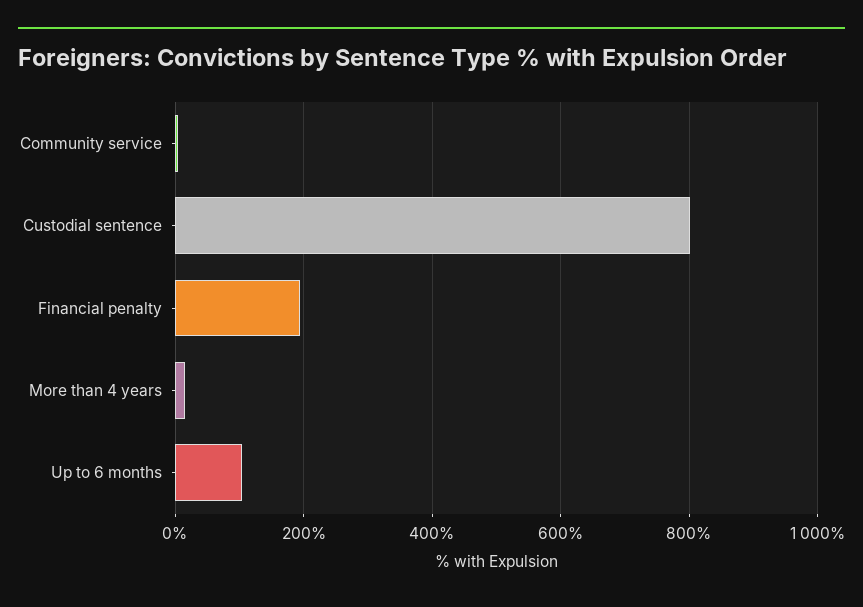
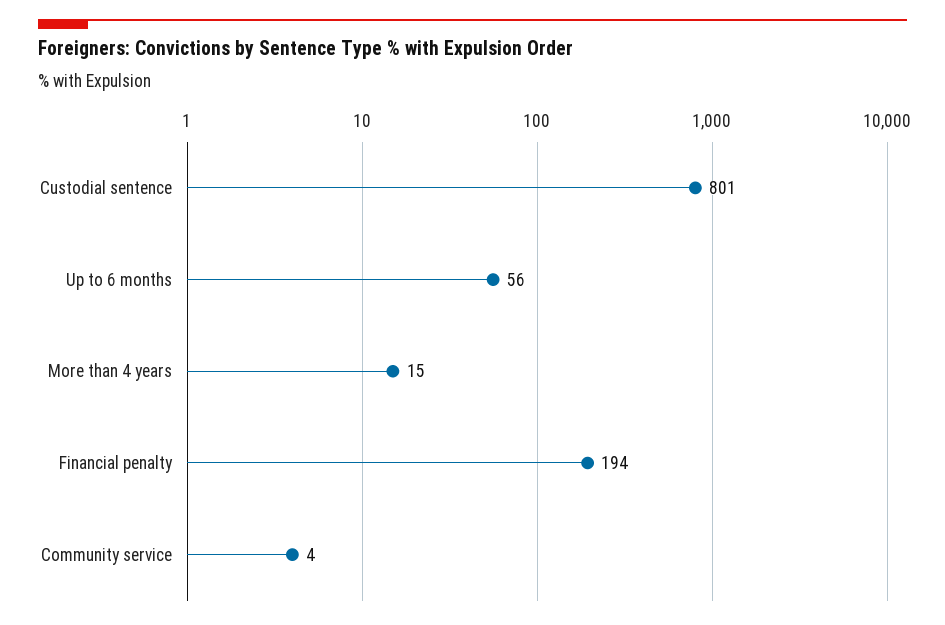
  {
    "Community service": 4,
    "Custodial sentence": 801,
    "Financial penalty": 194,
    "More than 4 years": 15,
-   "Up to 6 months": 100
+   "Up to 6 months": 56
  }

